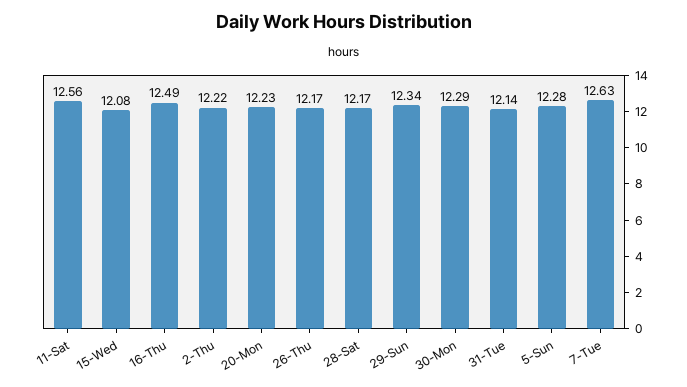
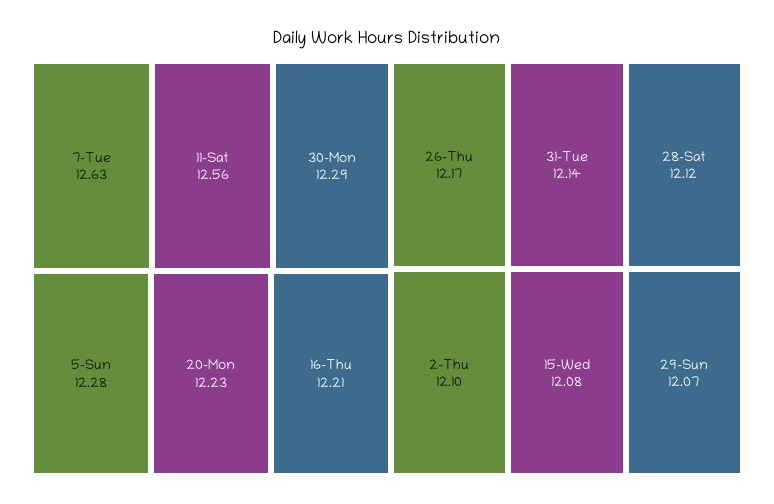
  {
    "11-Sat": 12.56,
    "15-Wed": 12.08,
-   "16-Thu": 12.49,
+   "16-Thu": 12.21,
-   "2-Thu": 12.22,
+   "2-Thu": 12.1,
    "20-Mon": 12.23,
    "26-Thu": 12.17,
-   "28-Sat": 12.17,
+   "28-Sat": 12.12,
-   "29-Sun": 12.34,
+   "29-Sun": 12.07,
    "30-Mon": 12.29,
    "31-Tue": 12.14,
    "5-Sun": 12.28,
    "7-Tue": 12.63
  }

